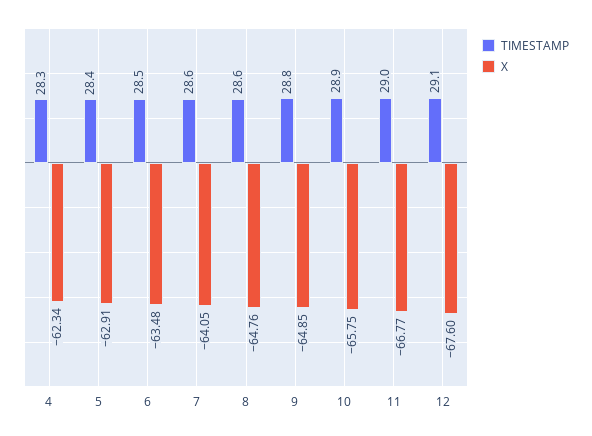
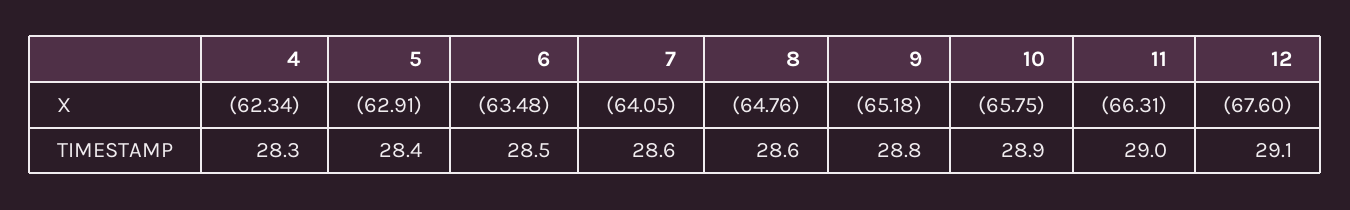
  {
    "TIMESTAMP": {
      "4": 28.3,
      "5": 28.4,
      "6": 28.5,
      "7": 28.6,
      "8": 28.6,
      "9": 28.8,
      "10": 28.9,
      "11": 29,
      "12": 29.1
    },
    "X": {
      "4": -62.34,
      "5": -62.91,
      "6": -63.48,
      "7": -64.05,
      "8": -64.76,
-     "9": -64.85,
+     "9": -65.18,
      "10": -65.75,
-     "11": -66.77,
+     "11": -66.31,
      "12": -67.6
    }
  }

